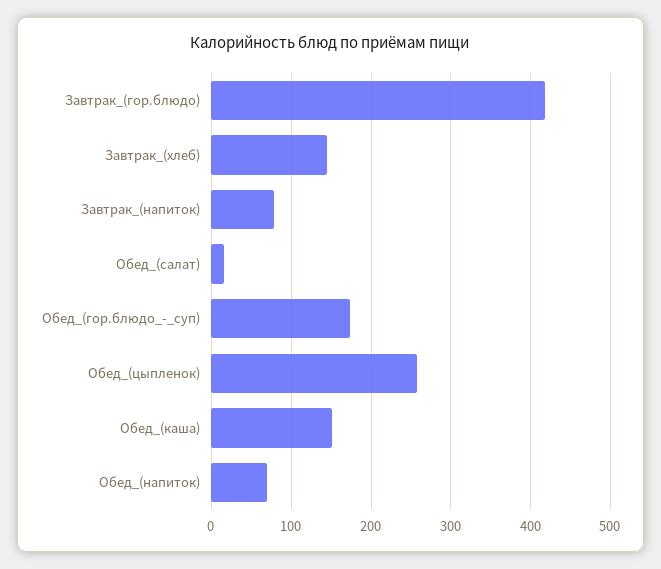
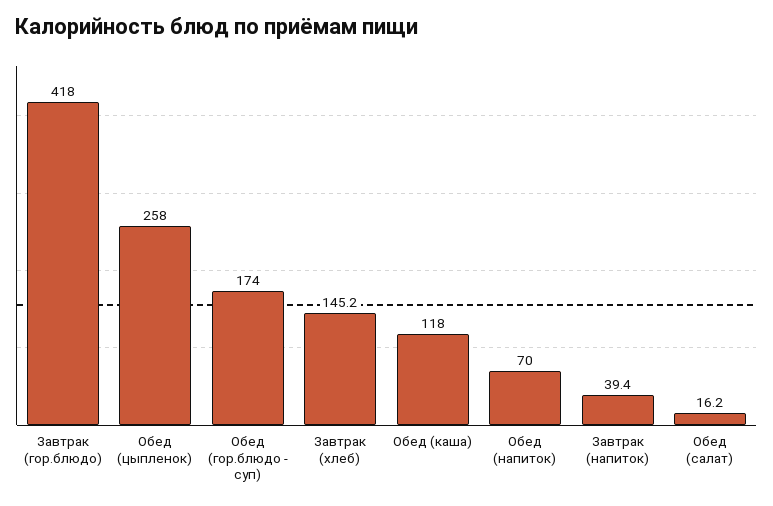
  {
    "Завтрак_(гор.блюдо)": 418,
    "Завтрак_(хлеб)": 145.2,
-   "Завтрак_(напиток)": 80,
+   "Завтрак_(напиток)": 39.4,
    "Обед_(салат)": 16.2,
    "Обед_(гор.блюдо_-_суп)": 174,
    "Обед_(цыпленок)": 258,
-   "Обед_(каша)": 150,
+   "Обед_(каша)": 118,
    "Обед_(напиток)": 70
  }

